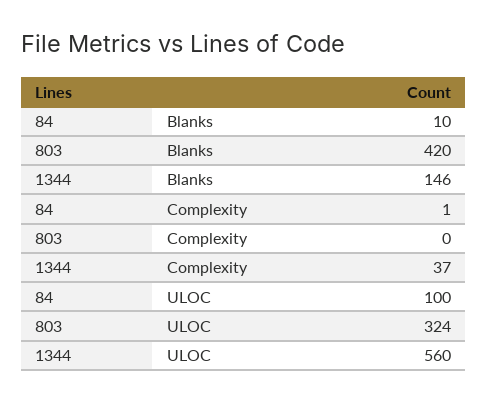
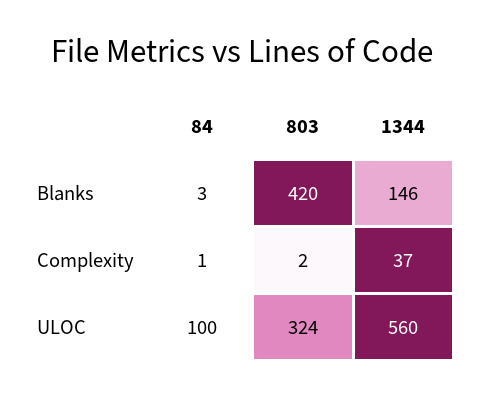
  {
    "84": {
-     "Blanks": 10,
+     "Blanks": 3,
      "Complexity": 1,
      "ULOC": 100
    },
    "803": {
      "Blanks": 420,
-     "Complexity": 0,
+     "Complexity": 2,
      "ULOC": 324
    },
    "1344": {
      "Blanks": 146,
      "Complexity": 37,
      "ULOC": 560
    }
  }

